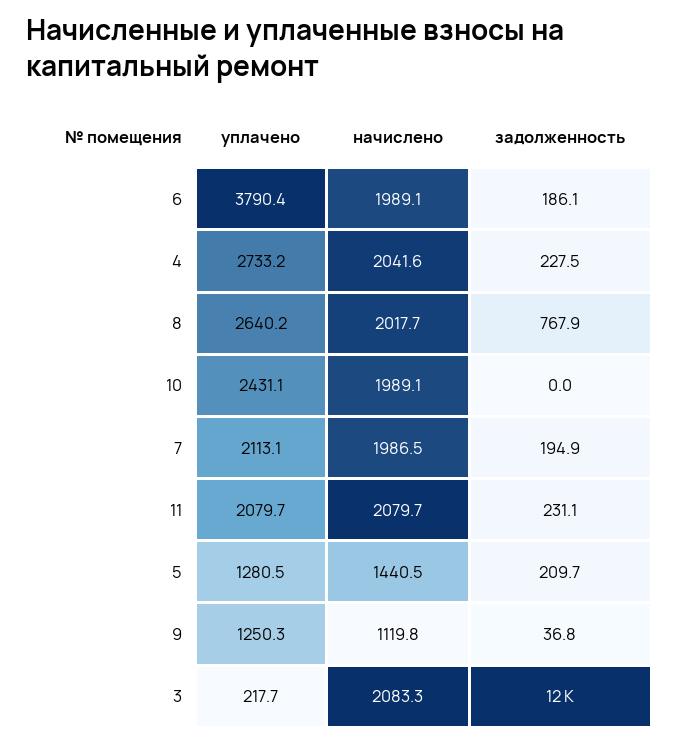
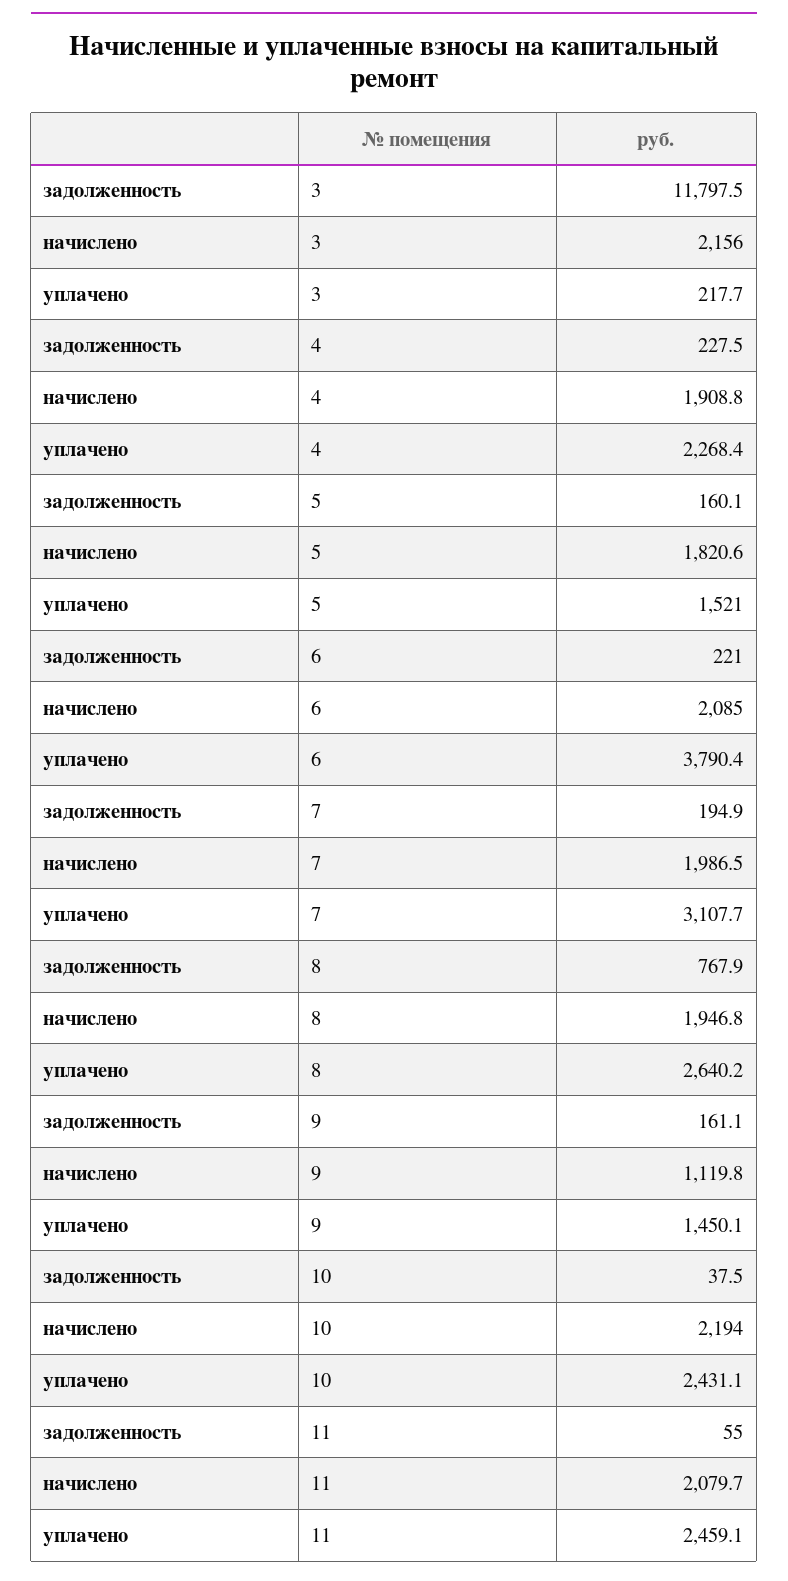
  {
    "уплачено": {
      "6": 3790.4,
-     "4": 2733.2,
+     "4": 2268.4,
      "8": 2640.2,
      "10": 2431.1,
-     "7": 2113.1,
+     "7": 3107.7,
-     "11": 2079.7,
+     "11": 2459.1,
-     "5": 1280.5,
+     "5": 1521,
-     "9": 1250.3,
+     "9": 1450.1,
      "3": 217.7
    },
    "начислено": {
-     "6": 1989.1,
+     "6": 2085,
-     "4": 2041.6,
+     "4": 1908.8,
-     "8": 2017.7,
+     "8": 1946.8,
-     "10": 1989.1,
+     "10": 2194,
      "7": 1986.5,
      "11": 2079.7,
-     "5": 1440.5,
+     "5": 1820.6,
      "9": 1119.8,
-     "3": 2083.3
+     "3": 2156
    },
    "задолженность": {
-     "6": 186.1,
+     "6": 221,
      "4": 227.5,
      "8": 767.9,
-     "10": 0,
+     "10": 37.5,
      "7": 194.9,
-     "11": 231.1,
+     "11": 55,
-     "5": 209.7,
+     "5": 160.1,
-     "9": 36.8,
+     "9": 161.1,
      "3": 11797.5
    }
  }

